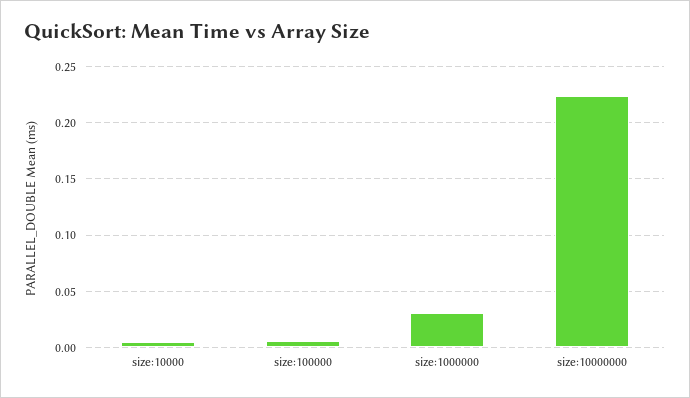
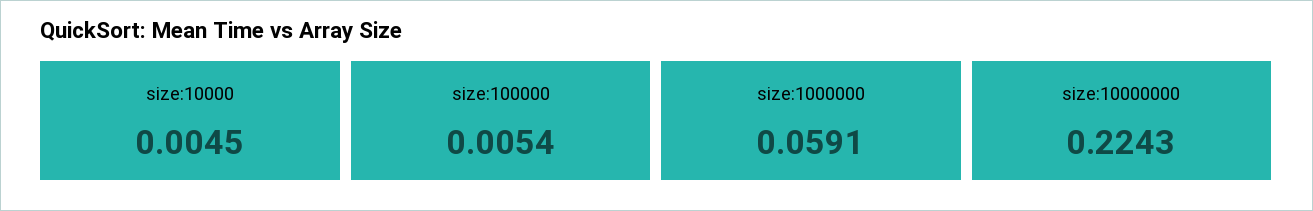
  {
    "size:10000": 0.0045,
    "size:100000": 0.0054,
-   "size:1000000": 0.03,
+   "size:1000000": 0.0591,
    "size:10000000": 0.2243
  }

